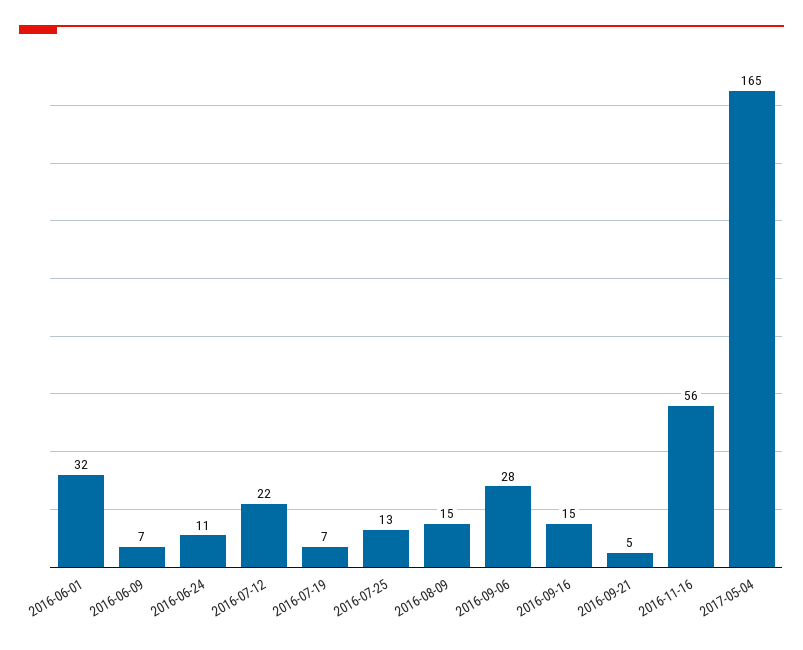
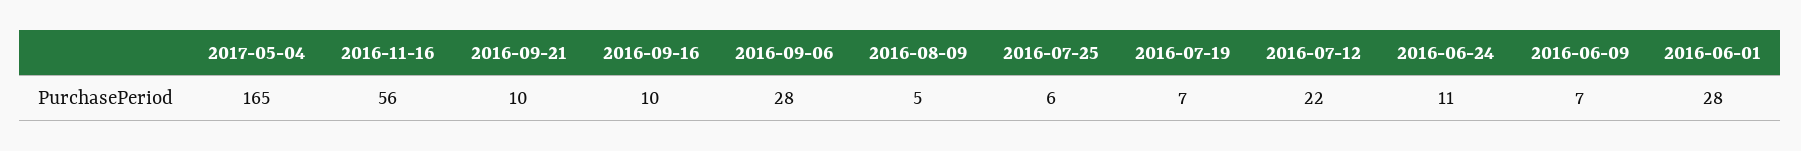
  {
-   "2016-06-01": 32,
+   "2016-06-01": 28,
    "2016-06-09": 7,
    "2016-06-24": 11,
    "2016-07-12": 22,
    "2016-07-19": 7,
-   "2016-07-25": 13,
+   "2016-07-25": 6,
-   "2016-08-09": 15,
+   "2016-08-09": 5,
    "2016-09-06": 28,
-   "2016-09-16": 15,
+   "2016-09-16": 10,
-   "2016-09-21": 5,
+   "2016-09-21": 10,
    "2016-11-16": 56,
    "2017-05-04": 165
  }

